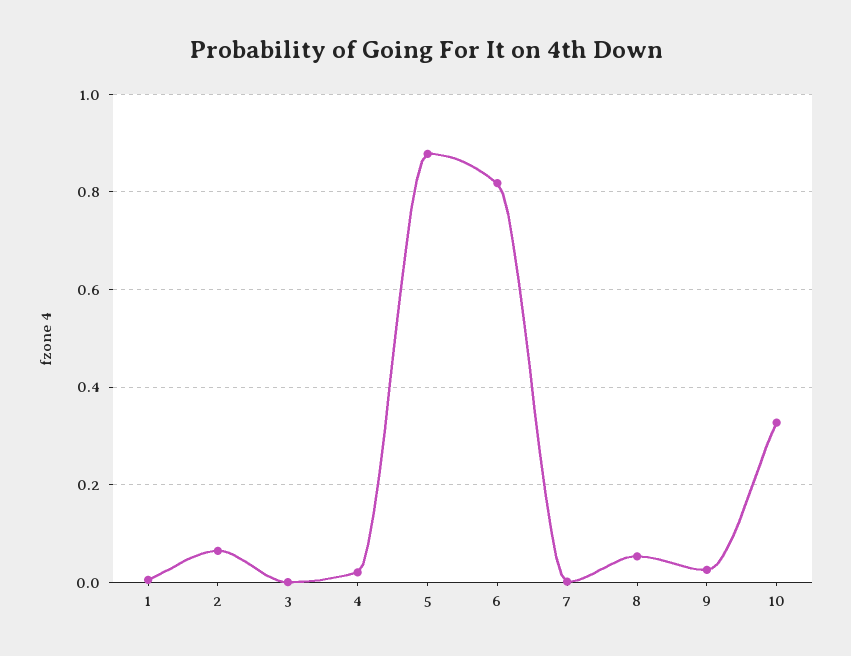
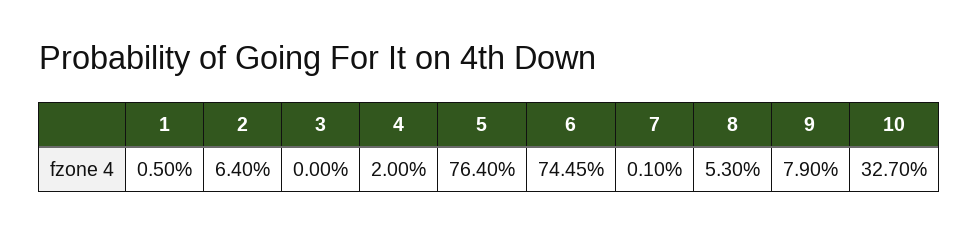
  {
    "1": 0.005,
    "2": 0.064,
    "3": 0,
    "4": 0.02,
-   "5": 0.88,
+   "5": 0.764,
-   "6": 0.82,
+   "6": 0.7445,
    "7": 0.001,
    "8": 0.053,
-   "9": 0.02,
+   "9": 0.079,
    "10": 0.327
  }

